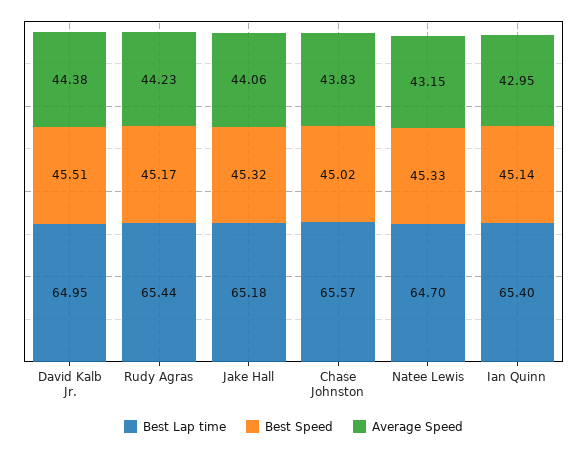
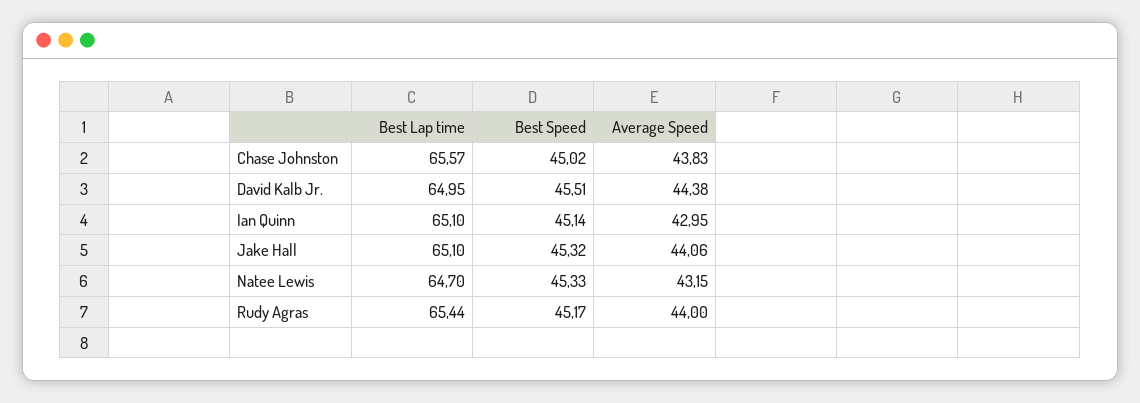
  {
    "Best Lap time": {
      "David Kalb Jr.": 64.95,
      "Rudy Agras": 65.44,
-     "Jake Hall": 65.18,
+     "Jake Hall": 65.1,
      "Chase Johnston": 65.57,
      "Natee Lewis": 64.7,
-     "Ian Quinn": 65.4
+     "Ian Quinn": 65.1
    },
    "Best Speed": {
      "David Kalb Jr.": 45.51,
      "Rudy Agras": 45.17,
      "Jake Hall": 45.32,
      "Chase Johnston": 45.02,
      "Natee Lewis": 45.33,
      "Ian Quinn": 45.14
    },
    "Average Speed": {
      "David Kalb Jr.": 44.38,
-     "Rudy Agras": 44.23,
+     "Rudy Agras": 44,
      "Jake Hall": 44.06,
      "Chase Johnston": 43.83,
      "Natee Lewis": 43.15,
      "Ian Quinn": 42.95
    }
  }

